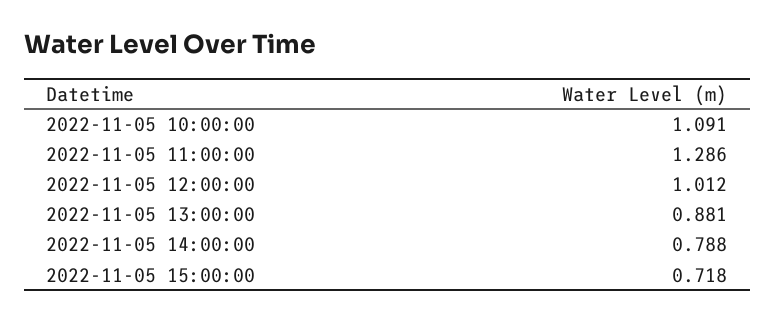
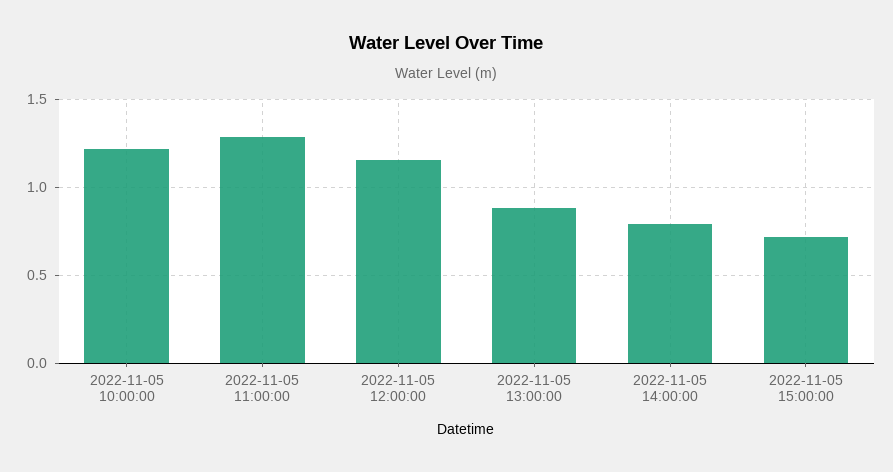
  {
-   "2022-11-05 10:00:00": 1.091,
+   "2022-11-05 10:00:00": 1.2,
    "2022-11-05 11:00:00": 1.286,
-   "2022-11-05 12:00:00": 1.012,
+   "2022-11-05 12:00:00": 1.15,
    "2022-11-05 13:00:00": 0.881,
    "2022-11-05 14:00:00": 0.788,
    "2022-11-05 15:00:00": 0.718
  }

